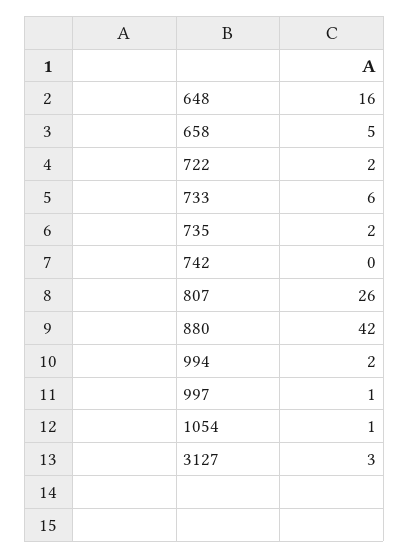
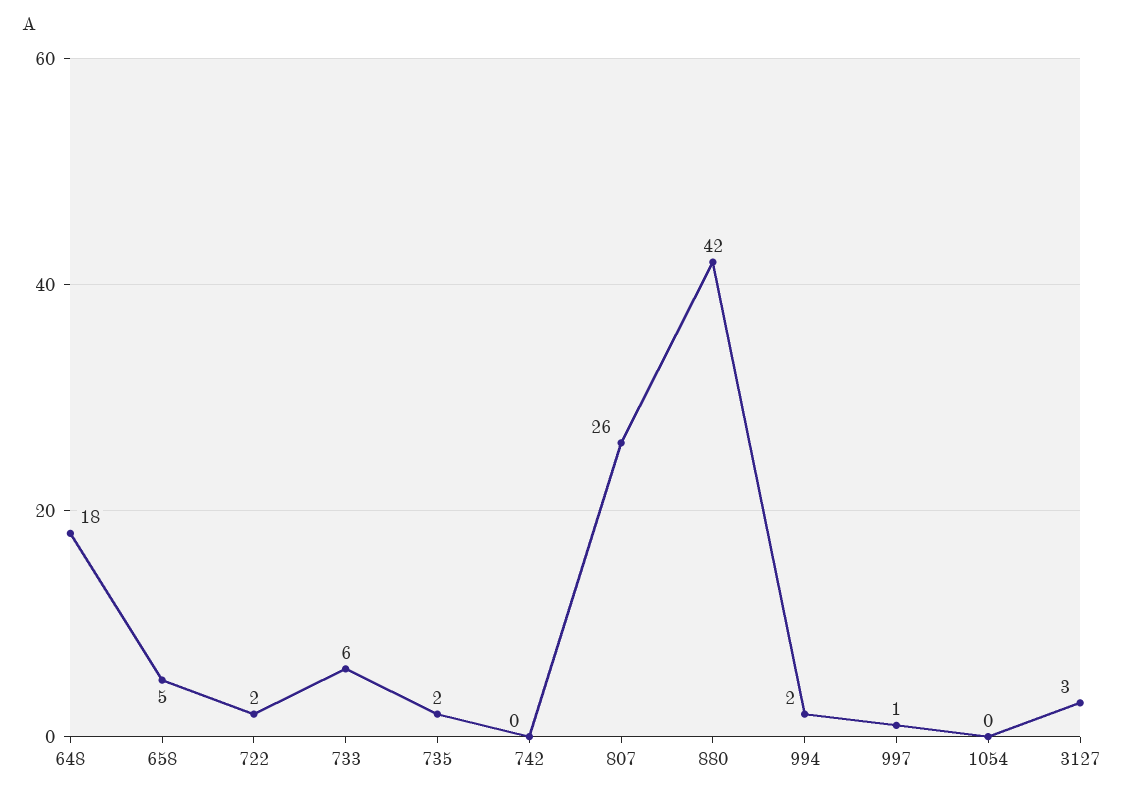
  {
-   "648": 16,
+   "648": 18,
    "658": 5,
    "722": 2,
    "733": 6,
    "735": 2,
    "742": 0,
    "807": 26,
    "880": 42,
    "994": 2,
    "997": 1,
-   "1054": 1,
+   "1054": 0,
    "3127": 3
  }

